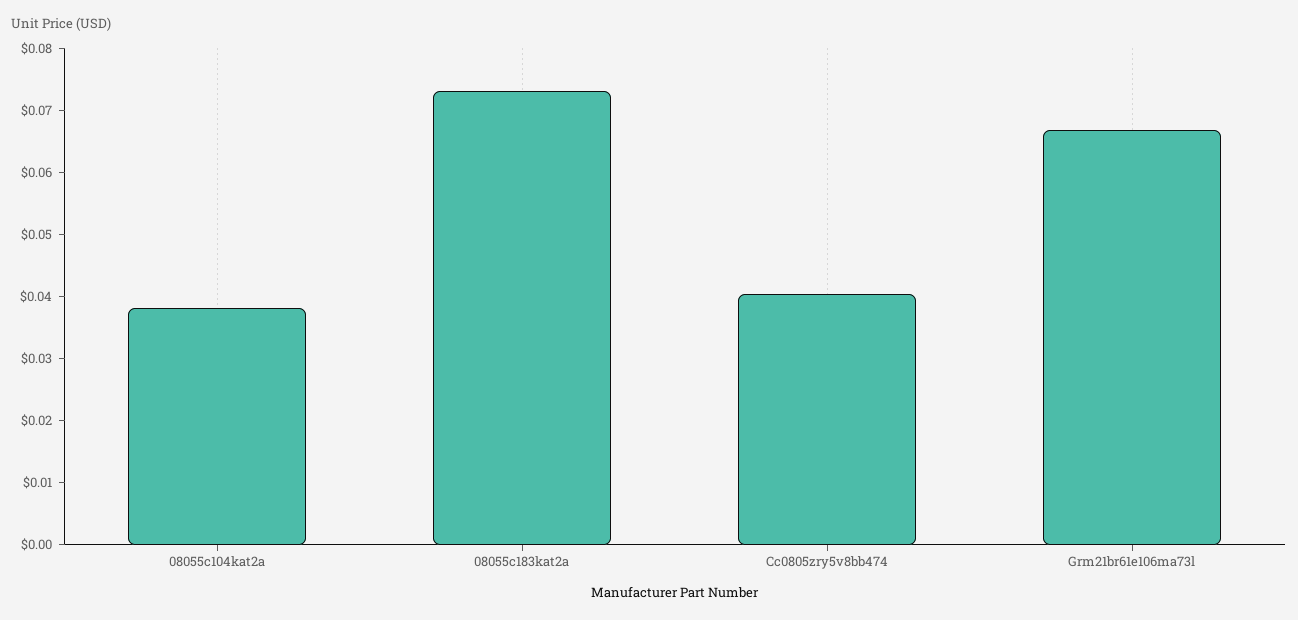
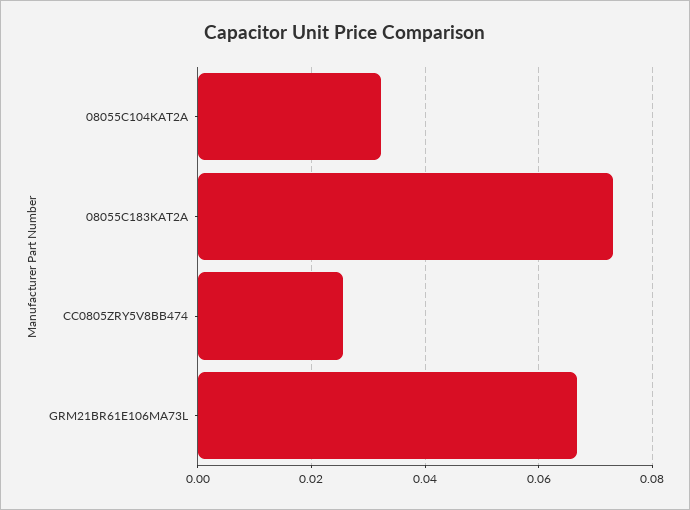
  {
-   "08055c104kat2a": 0.038,
+   "08055c104kat2a": 0.032,
    "08055c183kat2a": 0.074,
-   "Cc0805zry5v8bb474": 0.04,
+   "Cc0805zry5v8bb474": 0.026,
    "Grm21br61e106ma73l": 0.066
  }

